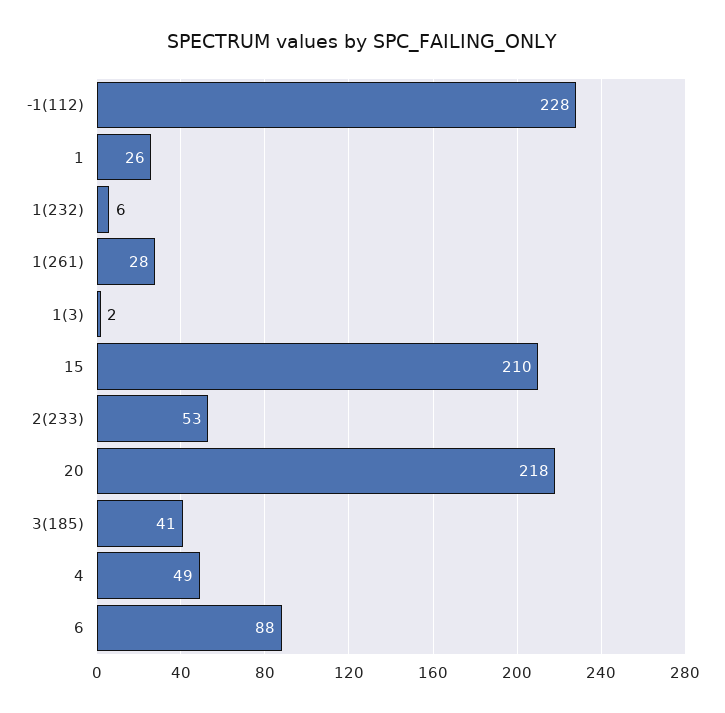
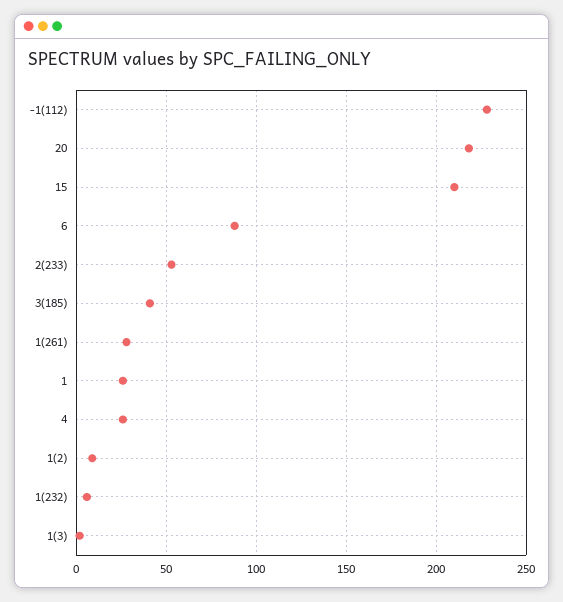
  {
    "-1(112)": 228,
    "1": 26,
    "1(232)": 6,
    "1(261)": 28,
    "1(3)": 2,
    "15": 210,
    "2(233)": 53,
    "20": 218,
    "3(185)": 41,
-   "4": 49,
+   "4": 25,
-   "6": 88
+   "6": 88,
+   "1(2)": 10
  }

